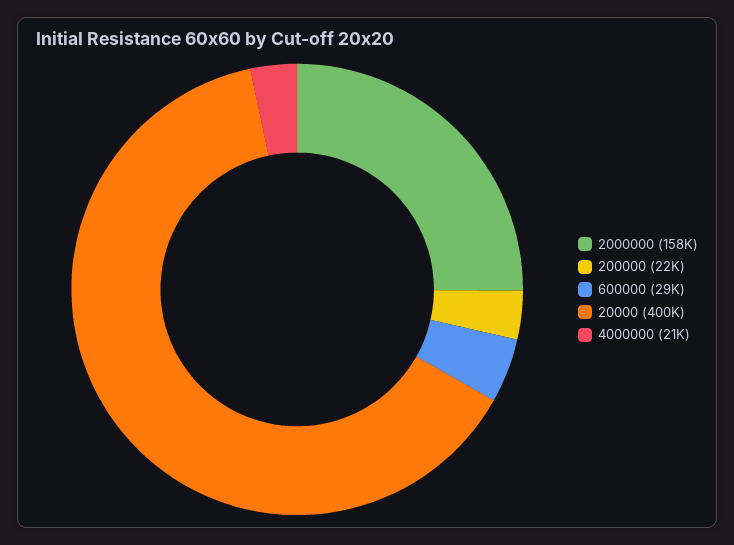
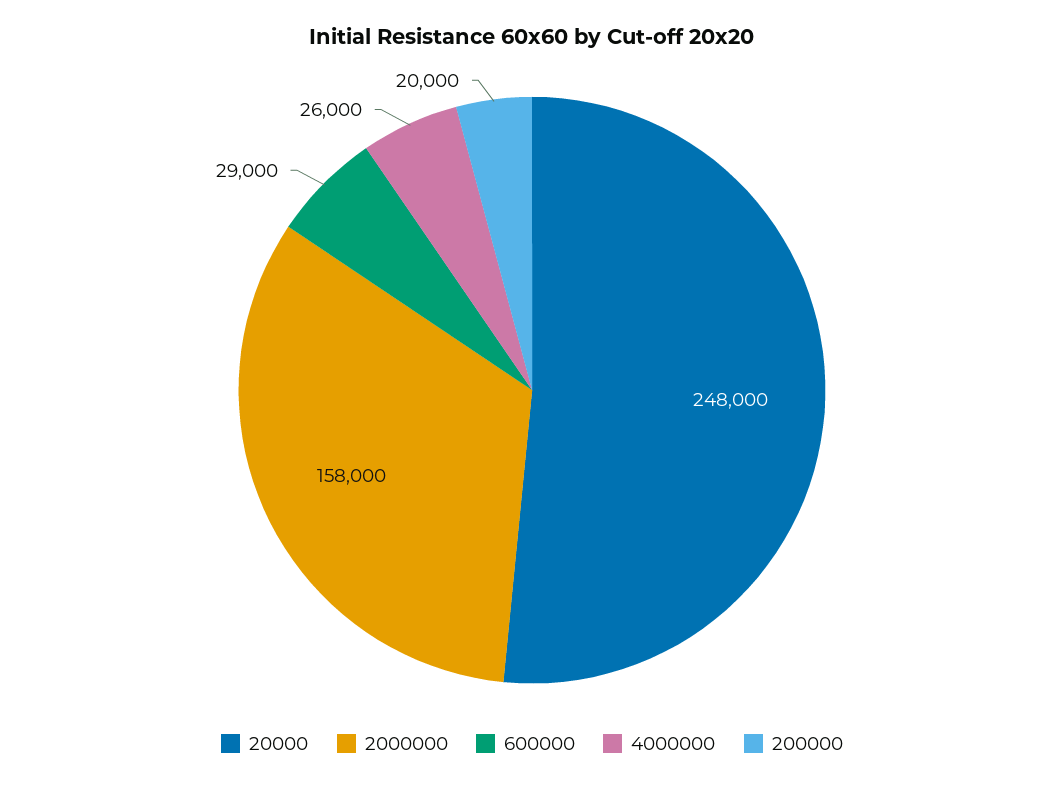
  {
    "2000000": 158000,
-   "200000": 22000,
+   "200000": 20000,
    "600000": 29000,
-   "20000": 400000,
+   "20000": 248000,
-   "4000000": 21000
+   "4000000": 26000
  }

